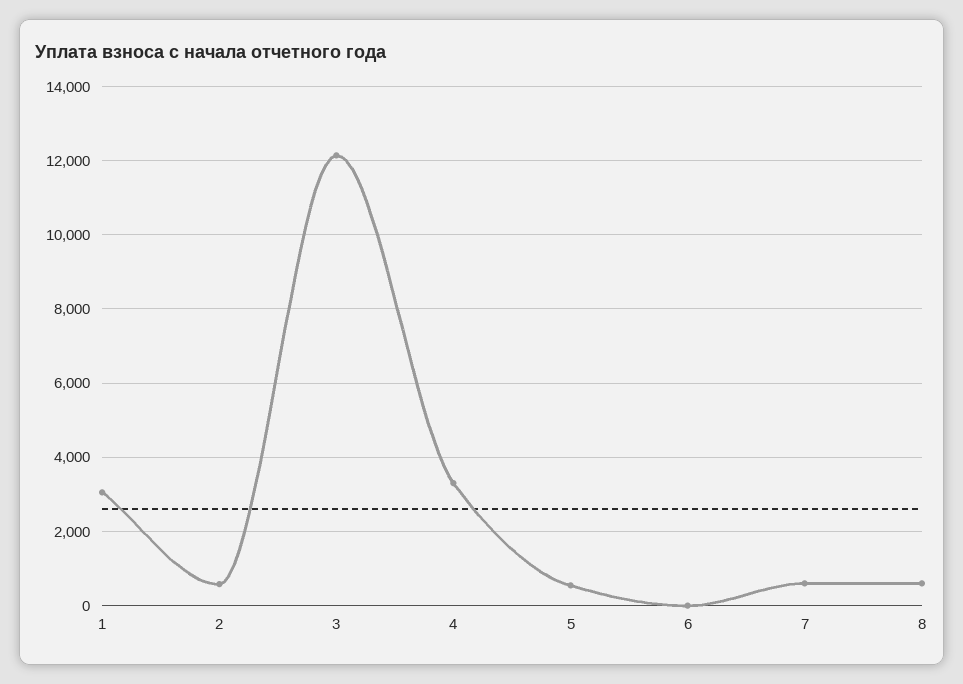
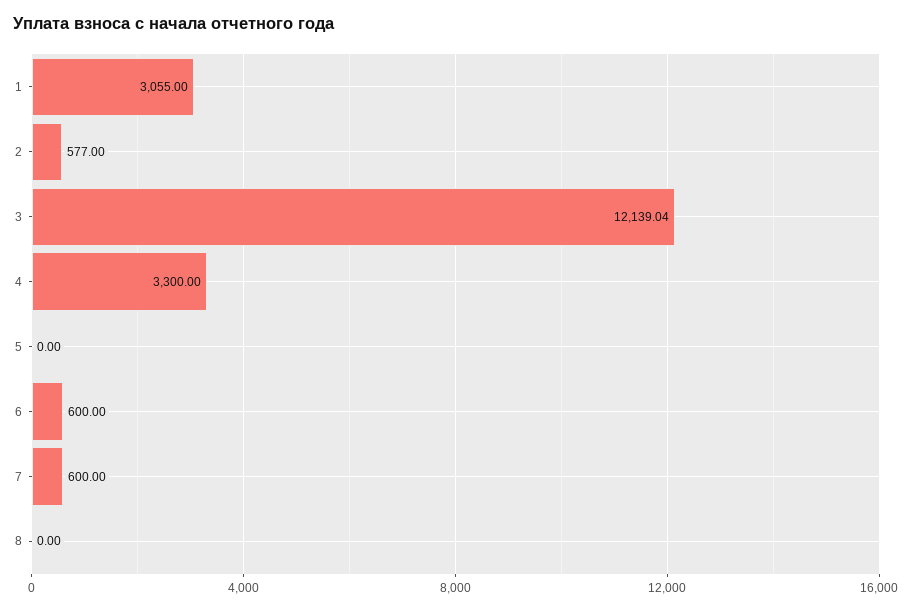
  {
    "1": 3055,
    "2": 577,
    "3": 12139.04,
    "4": 3300,
-   "5": 600,
+   "5": 0,
-   "6": 0,
+   "6": 600,
    "7": 600,
-   "8": 600
+   "8": 0
  }

